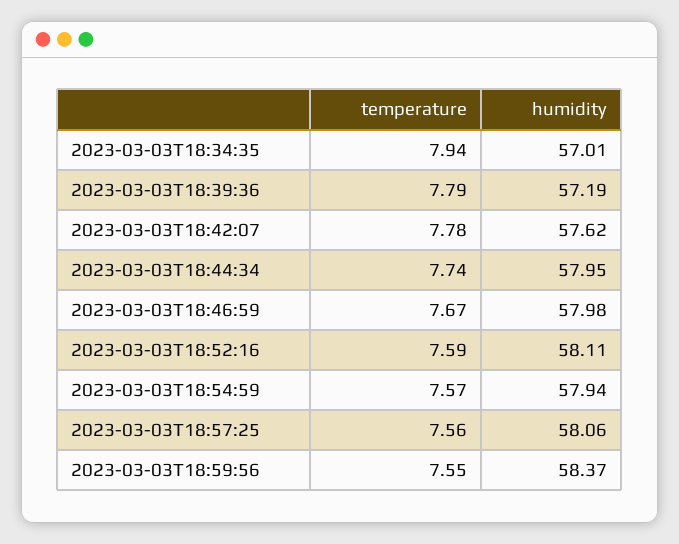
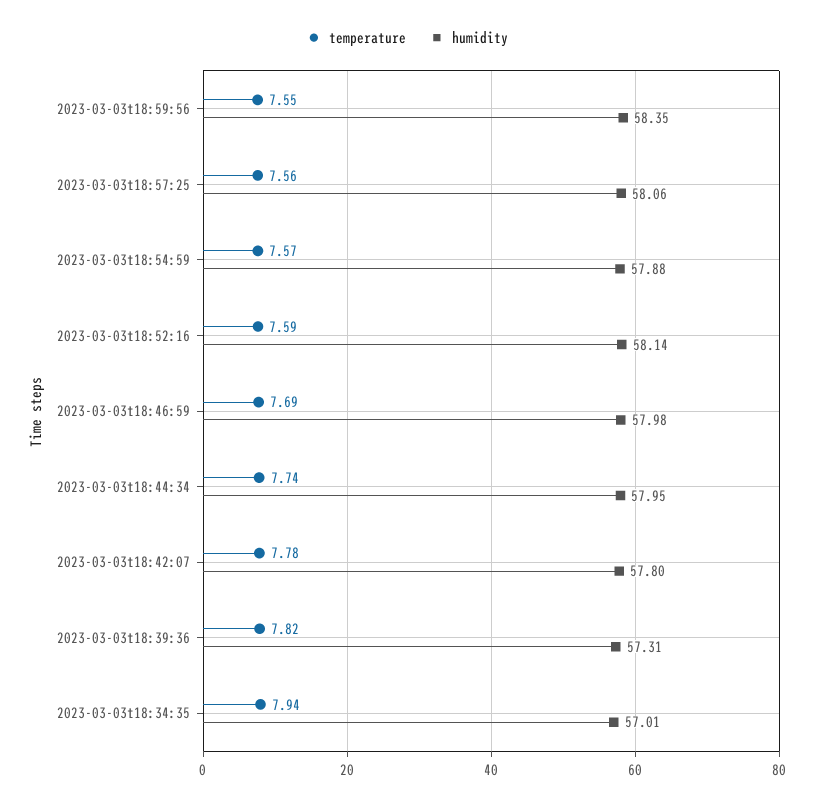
  {
    "temperature": {
      "2023-03-03T18:34:35": 7.94,
-     "2023-03-03T18:39:36": 7.79,
+     "2023-03-03T18:39:36": 7.82,
      "2023-03-03T18:42:07": 7.78,
      "2023-03-03T18:44:34": 7.74,
-     "2023-03-03T18:46:59": 7.67,
+     "2023-03-03T18:46:59": 7.69,
      "2023-03-03T18:52:16": 7.59,
      "2023-03-03T18:54:59": 7.57,
      "2023-03-03T18:57:25": 7.56,
      "2023-03-03T18:59:56": 7.55
    },
    "humidity": {
      "2023-03-03T18:34:35": 57.01,
-     "2023-03-03T18:39:36": 57.19,
+     "2023-03-03T18:39:36": 57.31,
-     "2023-03-03T18:42:07": 57.62,
+     "2023-03-03T18:42:07": 57.8,
      "2023-03-03T18:44:34": 57.95,
      "2023-03-03T18:46:59": 57.98,
-     "2023-03-03T18:52:16": 58.11,
+     "2023-03-03T18:52:16": 58.14,
-     "2023-03-03T18:54:59": 57.94,
+     "2023-03-03T18:54:59": 57.88,
      "2023-03-03T18:57:25": 58.06,
-     "2023-03-03T18:59:56": 58.37
+     "2023-03-03T18:59:56": 58.35
    }
  }

